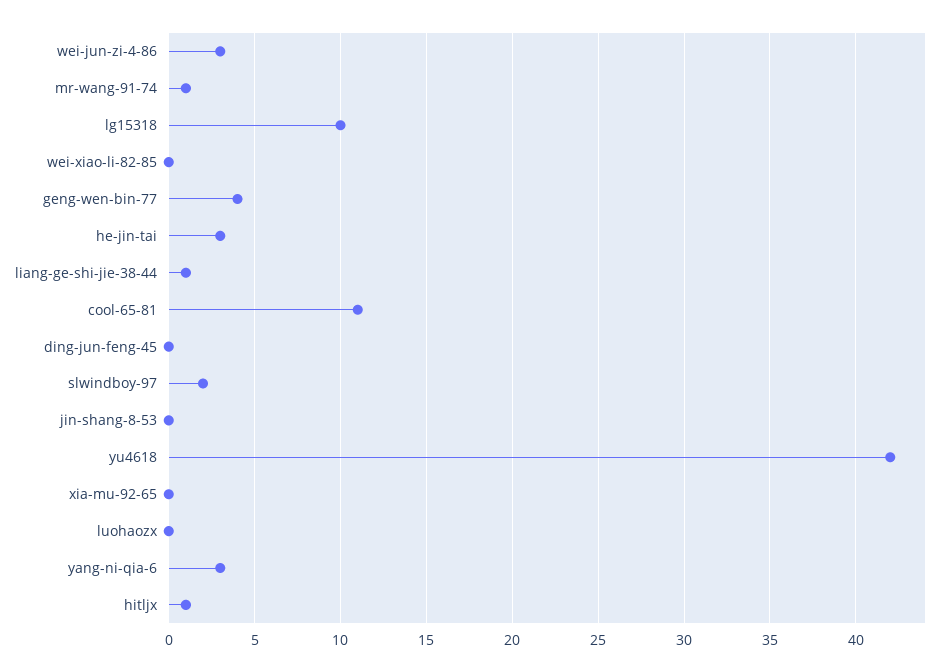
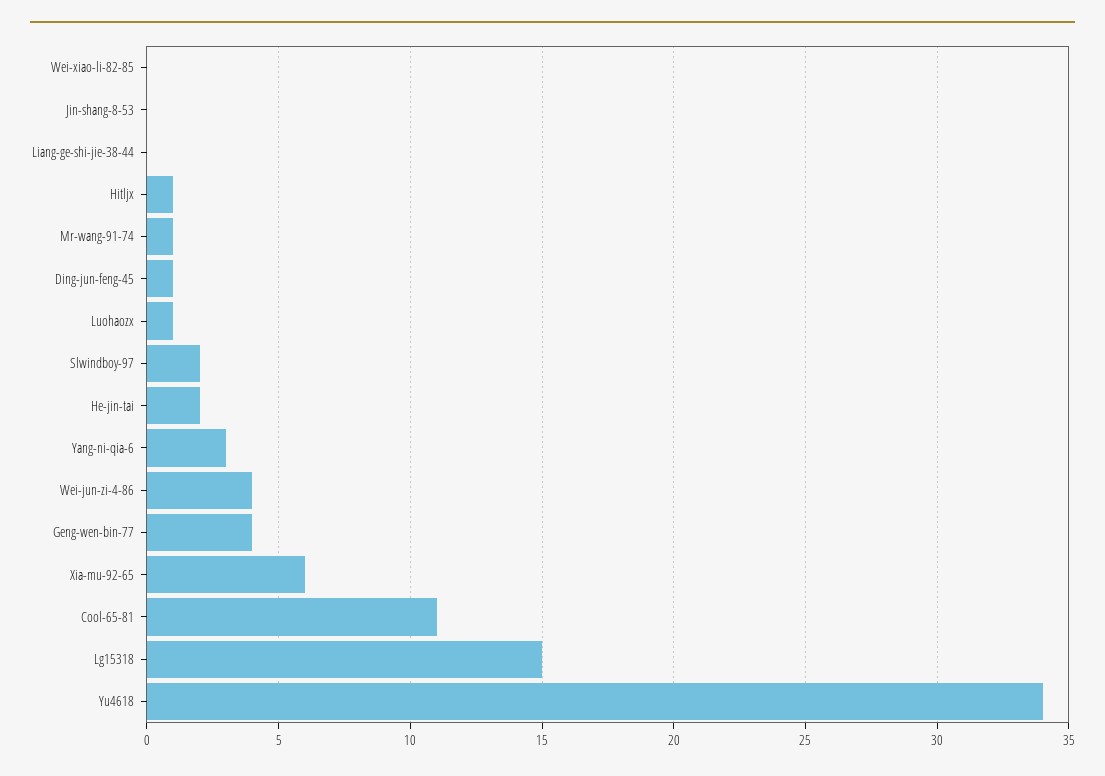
  {
-   "wei-jun-zi-4-86": 3,
+   "wei-jun-zi-4-86": 4,
    "mr-wang-91-74": 1,
-   "lg15318": 10,
+   "lg15318": 15,
    "wei-xiao-li-82-85": 0,
    "geng-wen-bin-77": 4,
-   "he-jin-tai": 3,
+   "he-jin-tai": 2,
-   "liang-ge-shi-jie-38-44": 1,
+   "liang-ge-shi-jie-38-44": 0,
    "cool-65-81": 11,
-   "ding-jun-feng-45": 0,
+   "ding-jun-feng-45": 1,
    "slwindboy-97": 2,
    "jin-shang-8-53": 0,
-   "yu4618": 42,
+   "yu4618": 34,
-   "xia-mu-92-65": 0,
+   "xia-mu-92-65": 6,
-   "luohaozx": 0,
+   "luohaozx": 1,
    "yang-ni-qia-6": 3,
    "hitljx": 1
  }

